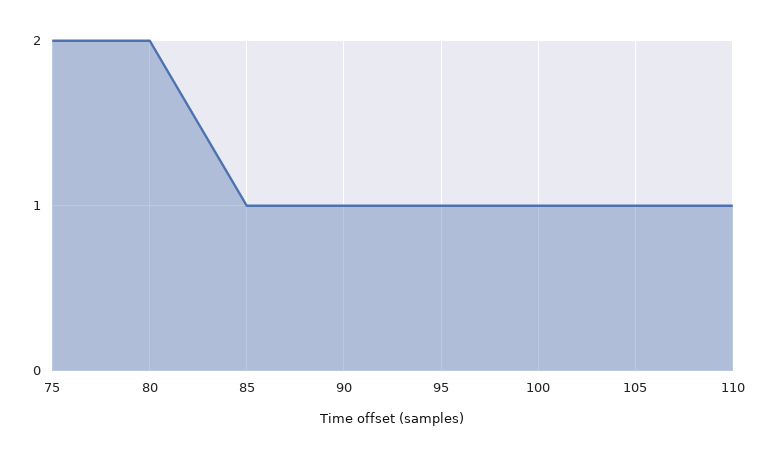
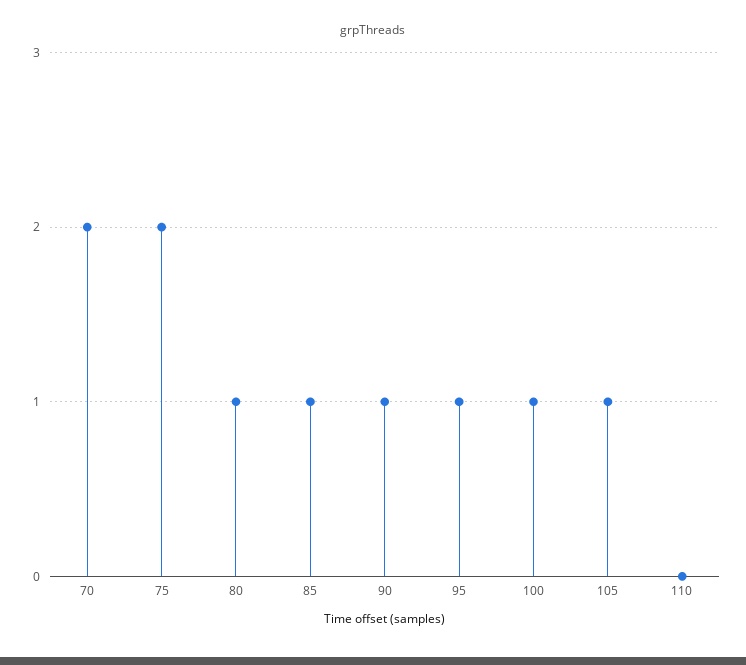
  {
    "75": 2,
-   "80": 2,
+   "80": 1,
    "85": 1,
    "90": 1,
    "95": 1,
    "100": 1,
    "105": 1,
-   "110": 1
+   "110": 0,
+   "70": 2
  }

